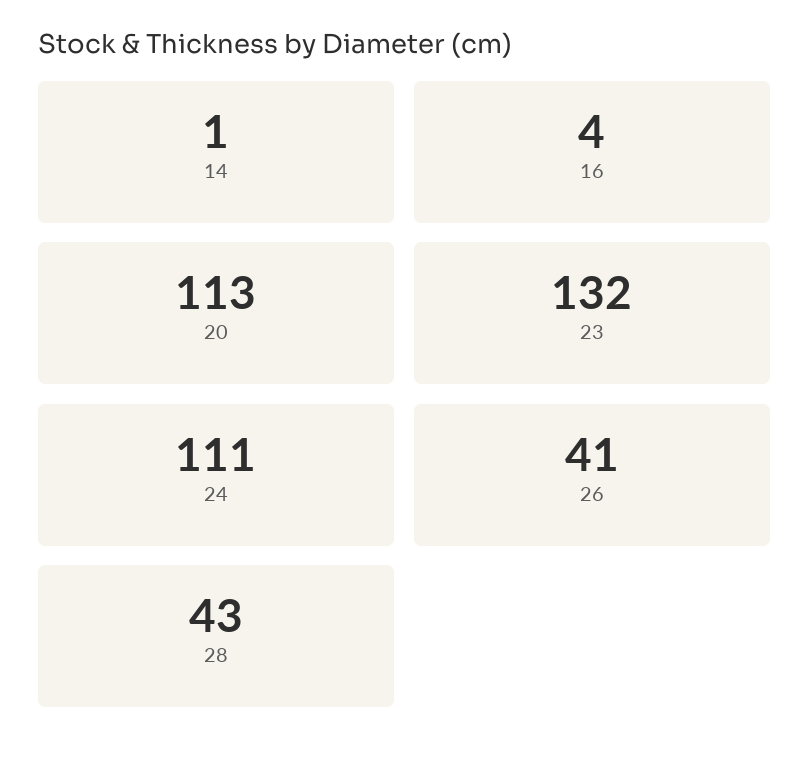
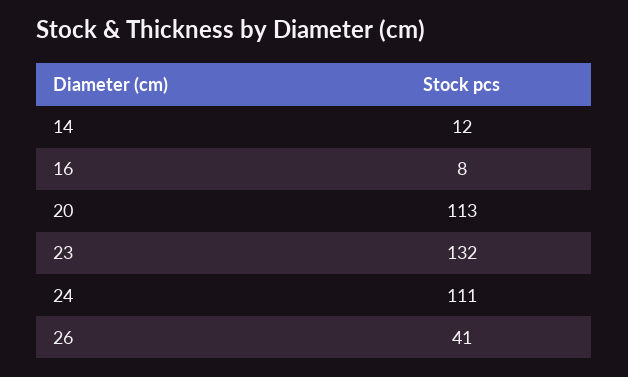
  {
-   "14": 1,
+   "14": 12,
-   "16": 4,
+   "16": 8,
    "20": 113,
    "23": 132,
    "24": 111,
-   "26": 41,
+   "26": 41
-   "28": 43
  }

